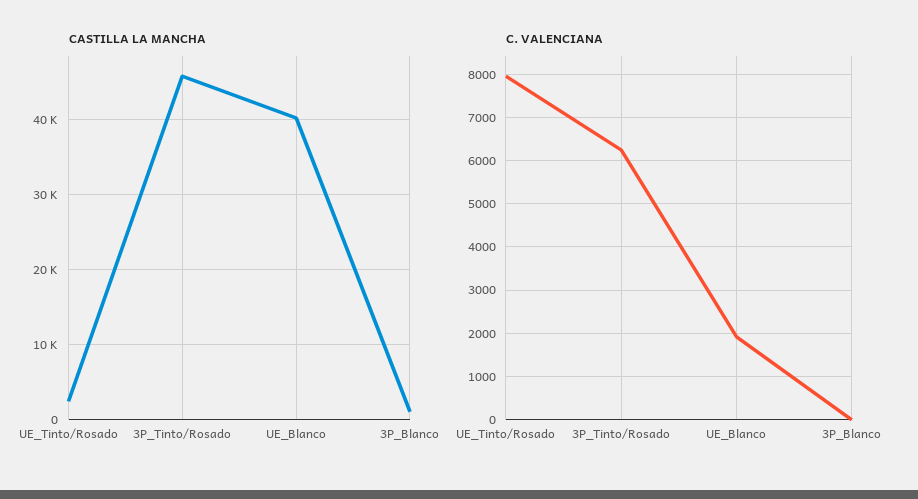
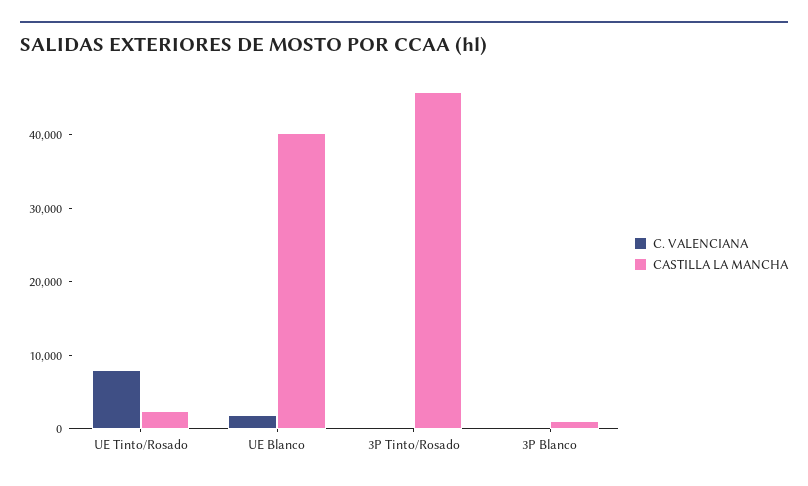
  {
    "CASTILLA LA MANCHA": {
      "UE_Tinto/Rosado": 2000,
      "3P_Tinto/Rosado": 46000,
      "UE_Blanco": 40000,
      "3P_Blanco": 1000
    },
    "C. VALENCIANA": {
      "UE_Tinto/Rosado": 8000,
-     "3P_Tinto/Rosado": 6200,
+     "3P_Tinto/Rosado": 0,
      "UE_Blanco": 2000,
      "3P_Blanco": 0
    }
  }

